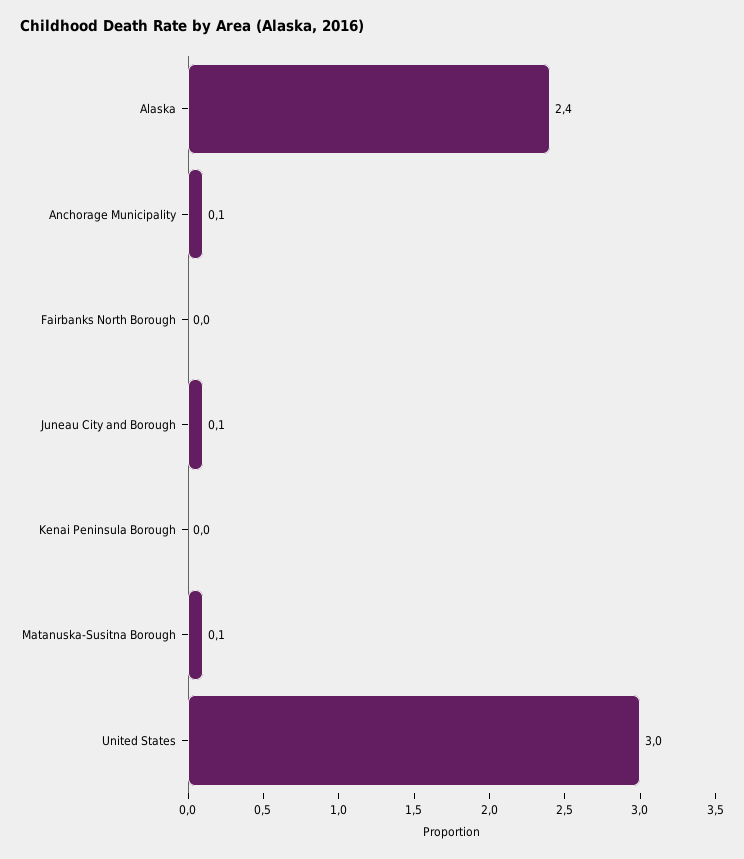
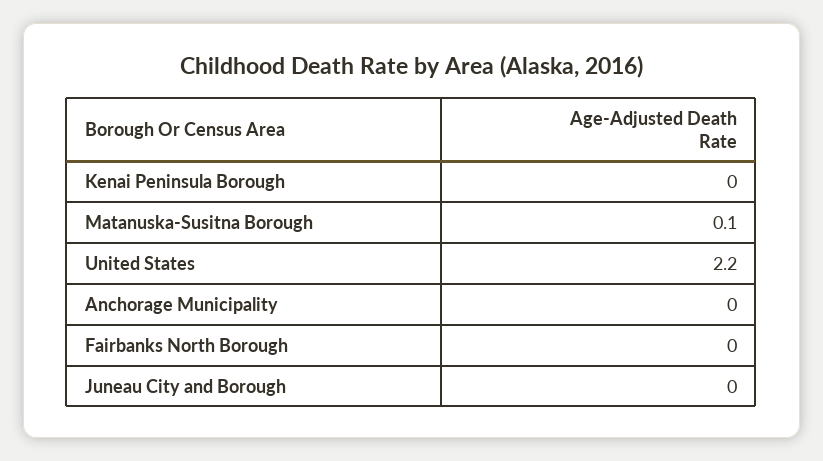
  {
-   "Alaska": 2.4,
-   "Anchorage Municipality": 0.1,
+   "Anchorage Municipality": 0,
    "Fairbanks North Borough": 0,
-   "Juneau City and Borough": 0.1,
+   "Juneau City and Borough": 0,
    "Kenai Peninsula Borough": 0,
    "Matanuska-Susitna Borough": 0.1,
-   "United States": 3
+   "United States": 2.2
  }

